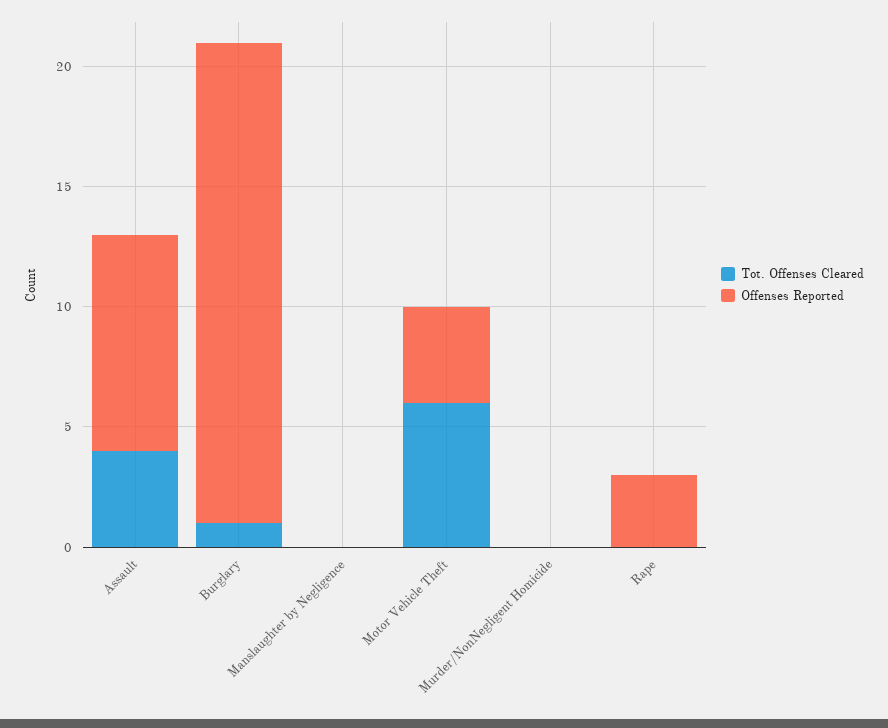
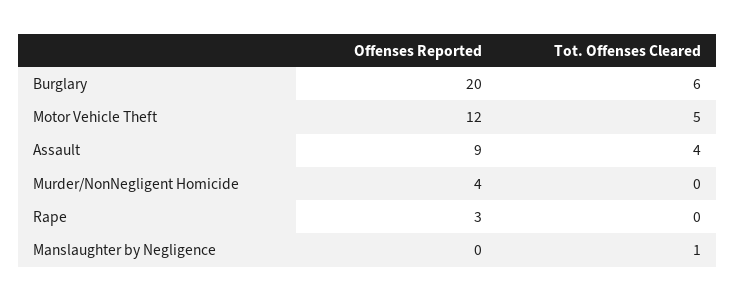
  {
    "Tot. Offenses Cleared": {
      "Assault": 4,
-     "Burglary": 1,
+     "Burglary": 6,
-     "Manslaughter by Negligence": 0,
+     "Manslaughter by Negligence": 1,
-     "Motor Vehicle Theft": 6,
+     "Motor Vehicle Theft": 5,
      "Murder/NonNegligent Homicide": 0,
      "Rape": 0
    },
    "Offenses Reported": {
      "Assault": 9,
      "Burglary": 20,
      "Manslaughter by Negligence": 0,
-     "Motor Vehicle Theft": 4,
+     "Motor Vehicle Theft": 12,
-     "Murder/NonNegligent Homicide": 0,
+     "Murder/NonNegligent Homicide": 4,
      "Rape": 3
    }
  }

